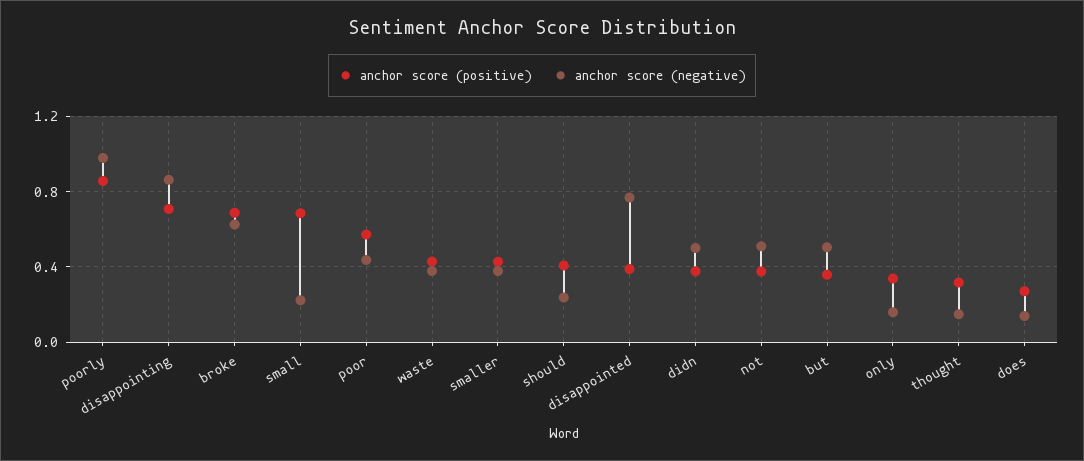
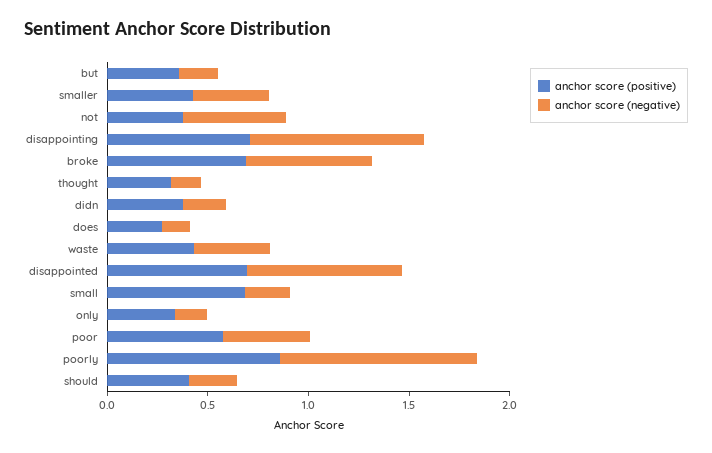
  {
    "anchor score (positive)": {
      "poorly": 0.85,
      "disappointing": 0.7,
      "broke": 0.7,
      "small": 0.7,
      "poor": 0.55,
      "waste": 0.45,
      "smaller": 0.45,
      "should": 0.4,
-     "disappointed": 0.4,
+     "disappointed": 0.7,
      "didn": 0.4,
      "not": 0.4,
      "but": 0.35,
      "only": 0.35,
      "thought": 0.3,
      "does": 0.25
    },
    "anchor score (negative)": {
      "poorly": 1,
      "disappointing": 0.85,
      "broke": 0.65,
      "small": 0.2,
      "poor": 0.45,
      "waste": 0.4,
      "smaller": 0.4,
      "should": 0.25,
      "disappointed": 0.75,
-     "didn": 0.5,
+     "didn": 0.2,
      "not": 0.5,
-     "but": 0.5,
+     "but": 0.2,
      "only": 0.15,
      "thought": 0.15,
      "does": 0.15
    }
  }

